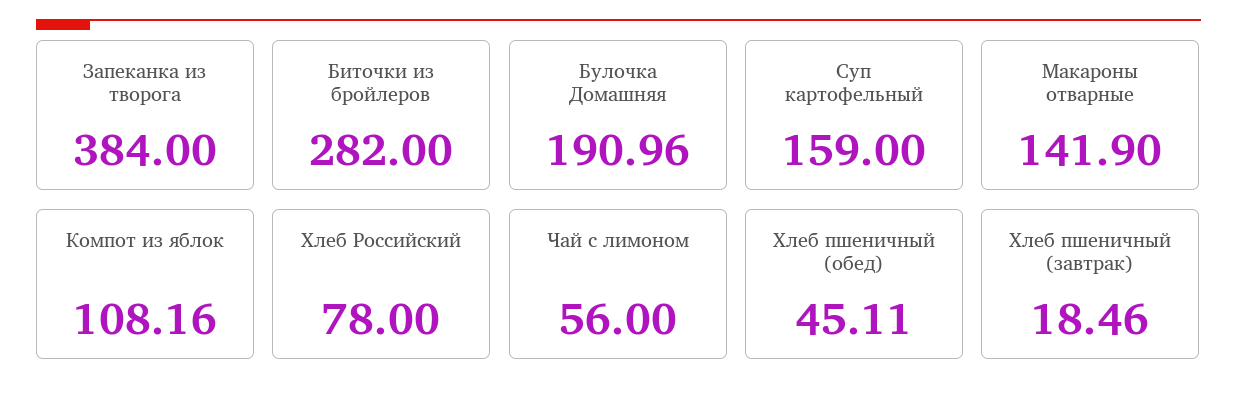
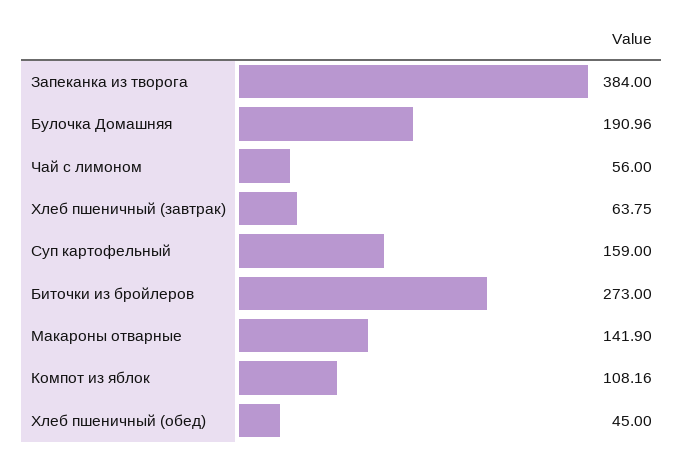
  {
    "Запеканка из творога": 384,
-   "Биточки из бройлеров": 282,
+   "Биточки из бройлеров": 273,
    "Булочка Домашняя": 190.96,
    "Суп картофельный": 159,
    "Макароны отварные": 141.9,
    "Компот из яблок": 108.16,
-   "Хлеб Российский": 78,
    "Чай с лимоном": 56,
-   "Хлеб пшеничный (обед)": 45.11,
+   "Хлеб пшеничный (обед)": 45,
-   "Хлеб пшеничный (завтрак)": 18.46
+   "Хлеб пшеничный (завтрак)": 63.75
  }

